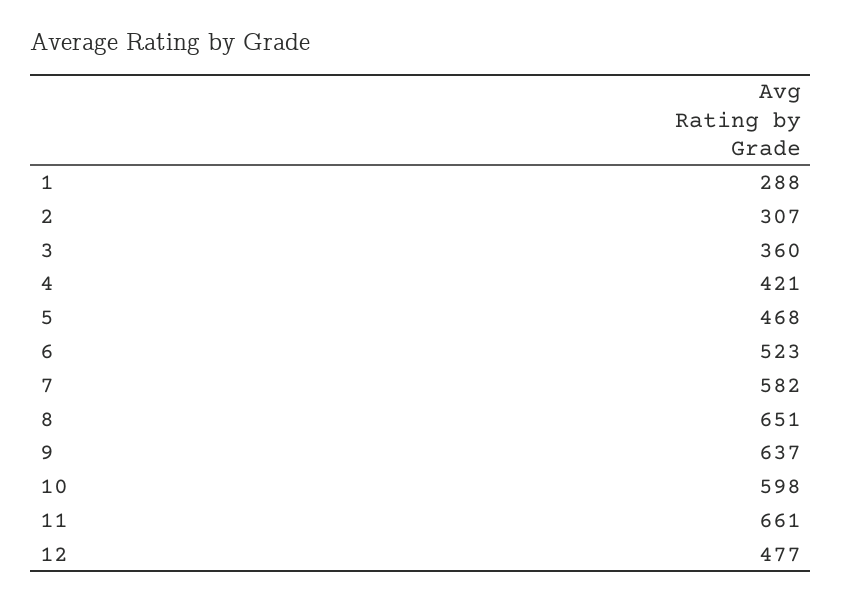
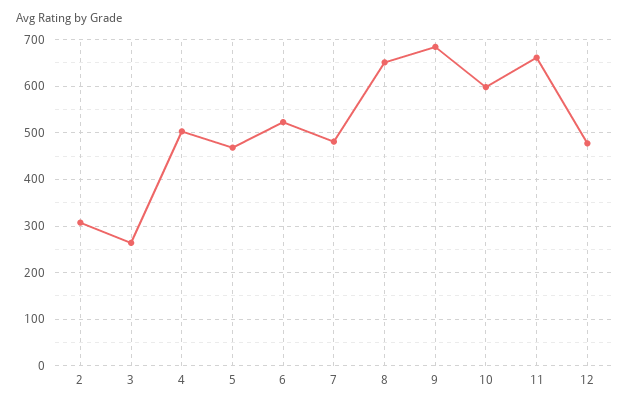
  {
-   "1": 288,
    "2": 307,
-   "3": 360,
+   "3": 260,
-   "4": 421,
+   "4": 500,
    "5": 468,
    "6": 523,
-   "7": 582,
+   "7": 480,
    "8": 651,
-   "9": 637,
+   "9": 680,
    "10": 598,
    "11": 661,
    "12": 477
  }

